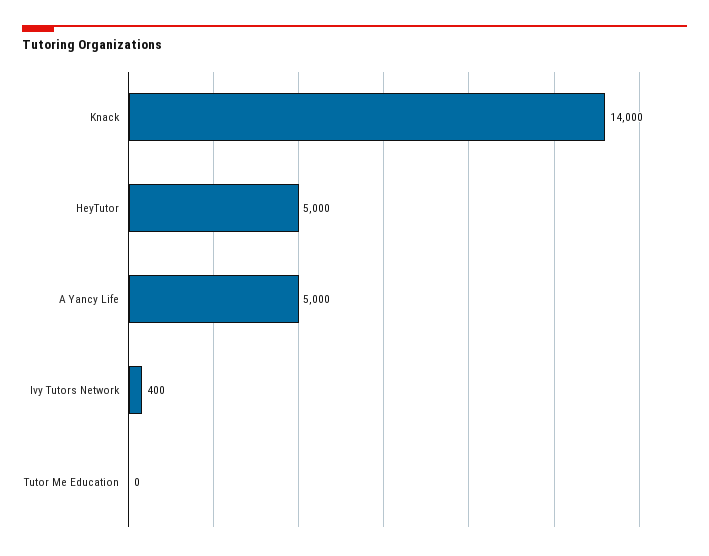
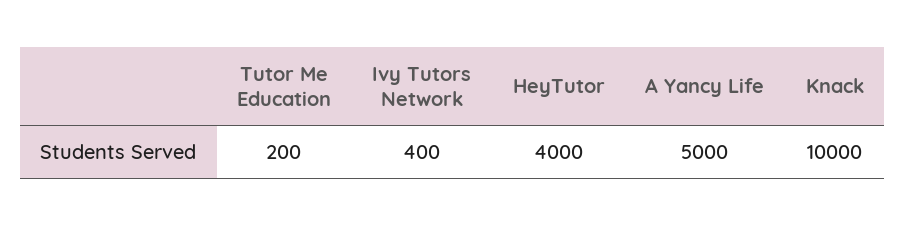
  {
-   "Knack": 14000,
+   "Knack": 10000,
-   "HeyTutor": 5000,
+   "HeyTutor": 4000,
    "A Yancy Life": 5000,
    "Ivy Tutors Network": 400,
-   "Tutor Me Education": 0
+   "Tutor Me Education": 200
  }

